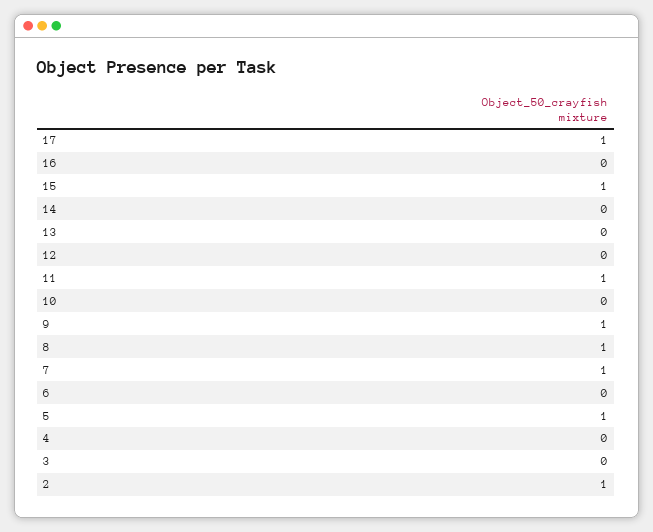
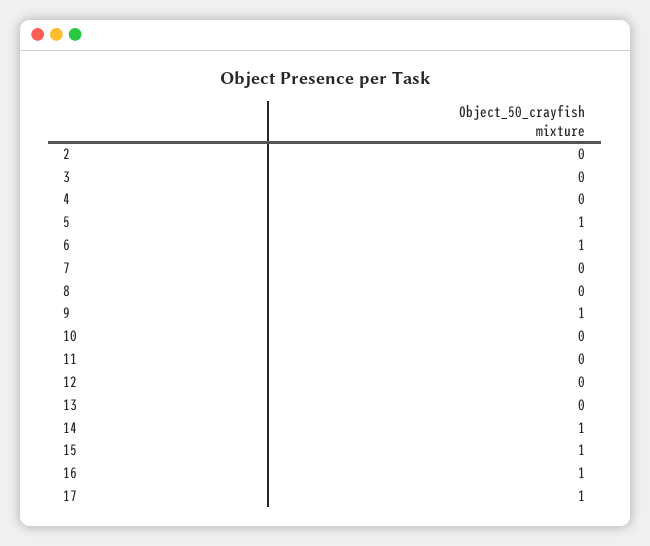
  {
    "17": 1,
-   "16": 0,
+   "16": 1,
    "15": 1,
-   "14": 0,
+   "14": 1,
    "13": 0,
    "12": 0,
-   "11": 1,
+   "11": 0,
    "10": 0,
    "9": 1,
-   "8": 1,
+   "8": 0,
-   "7": 1,
+   "7": 0,
-   "6": 0,
+   "6": 1,
    "5": 1,
    "4": 0,
    "3": 0,
-   "2": 1
+   "2": 0
  }

